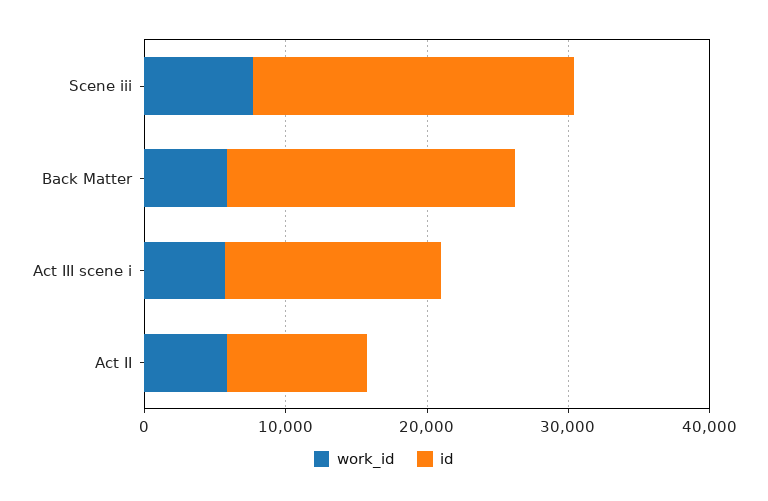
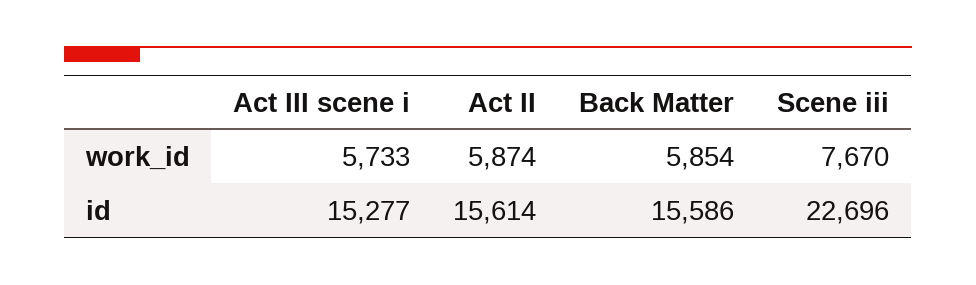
  {
    "work_id": {
      "Scene iii": 7670,
      "Back Matter": 5854,
      "Act III scene i": 5733,
      "Act II": 5874
    },
    "id": {
      "Scene iii": 22696,
-     "Back Matter": 20000,
+     "Back Matter": 15586,
      "Act III scene i": 15277,
-     "Act II": 10000
+     "Act II": 15614
    }
  }

